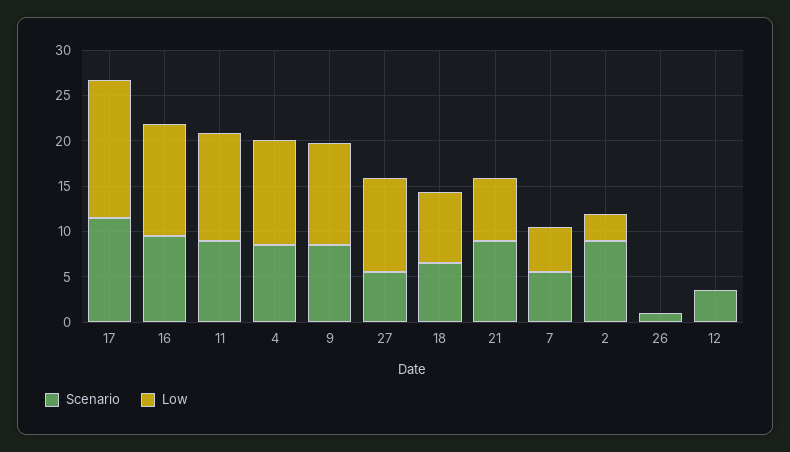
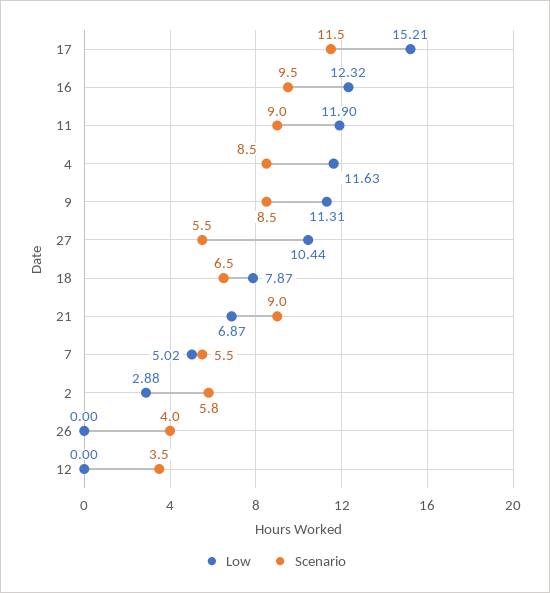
  {
    "Scenario": {
      "17": 11.5,
      "16": 9.5,
      "11": 9,
      "4": 8.5,
      "9": 8.5,
      "27": 5.5,
      "18": 6.5,
      "21": 9,
      "7": 5.5,
-     "2": 9,
+     "2": 5.8,
-     "26": 1,
+     "26": 4,
      "12": 3.5
    },
    "Low": {
      "17": 15.21,
      "16": 12.32,
      "11": 11.9,
      "4": 11.63,
      "9": 11.31,
      "27": 10.44,
      "18": 7.87,
      "21": 6.87,
      "7": 5.02,
      "2": 2.88,
      "26": 0,
      "12": 0
    }
  }

